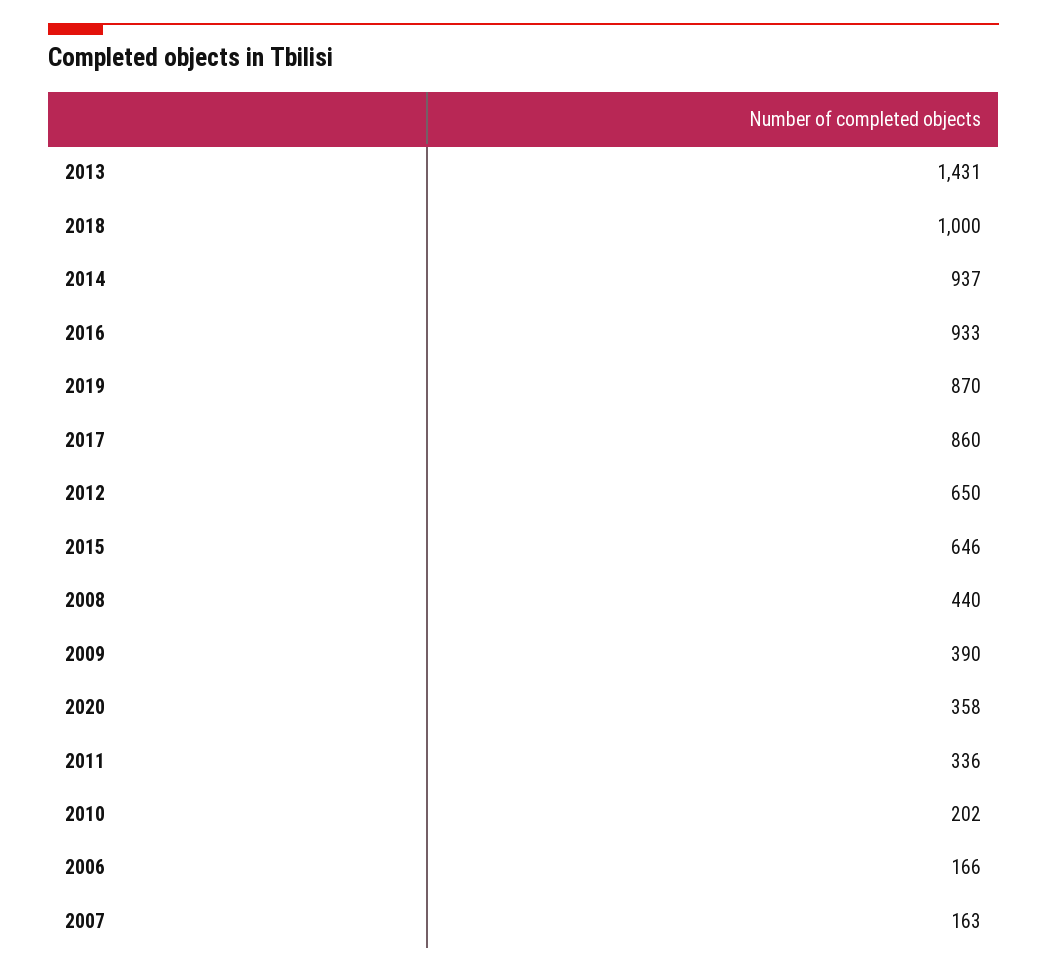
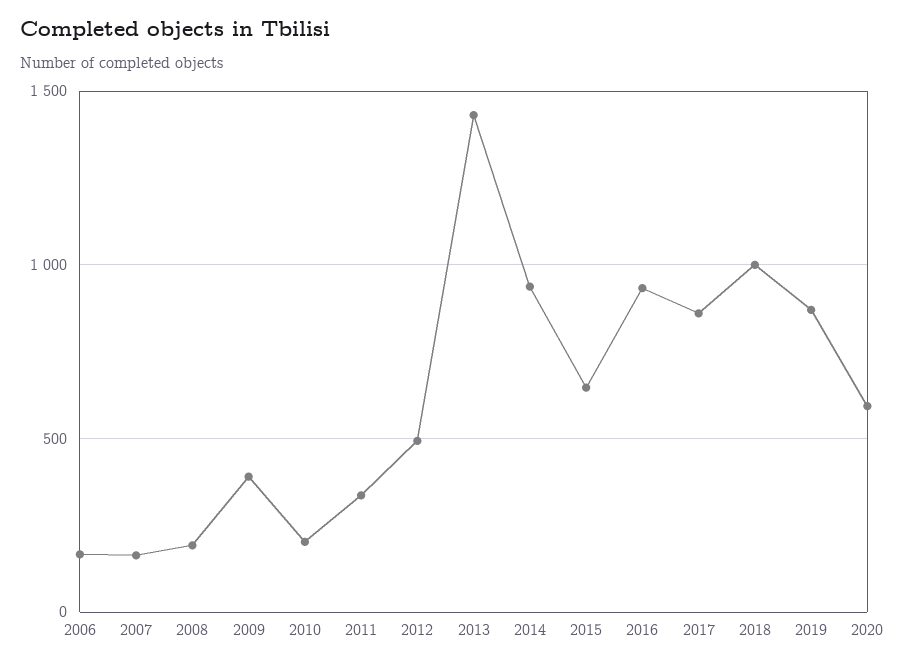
  {
    "2013": 1431,
    "2018": 1000,
    "2014": 937,
    "2016": 933,
    "2019": 870,
    "2017": 860,
-   "2012": 650,
+   "2012": 500,
    "2015": 646,
-   "2008": 440,
+   "2008": 200,
    "2009": 390,
-   "2020": 358,
+   "2020": 600,
    "2011": 336,
    "2010": 202,
    "2006": 166,
    "2007": 163
  }

